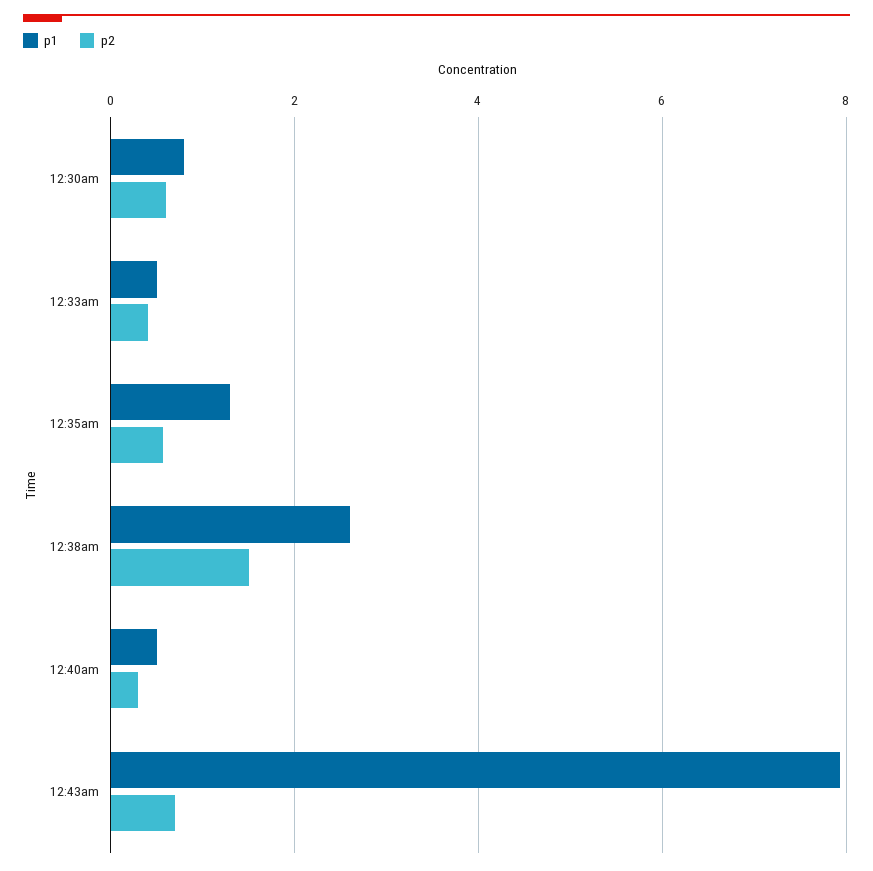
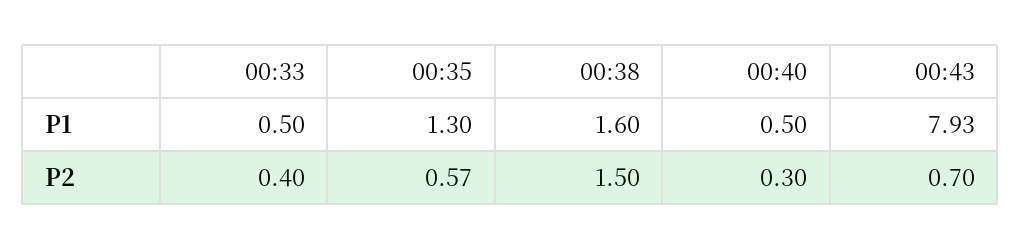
  {
    "p1": {
-     "12:30am": 0.8,
      "12:33am": 0.5,
      "12:35am": 1.3,
-     "12:38am": 2.6,
+     "12:38am": 1.6,
      "12:40am": 0.5,
      "12:43am": 7.93
    },
    "p2": {
-     "12:30am": 0.6,
      "12:33am": 0.4,
      "12:35am": 0.57,
      "12:38am": 1.5,
      "12:40am": 0.3,
      "12:43am": 0.7
    }
  }

